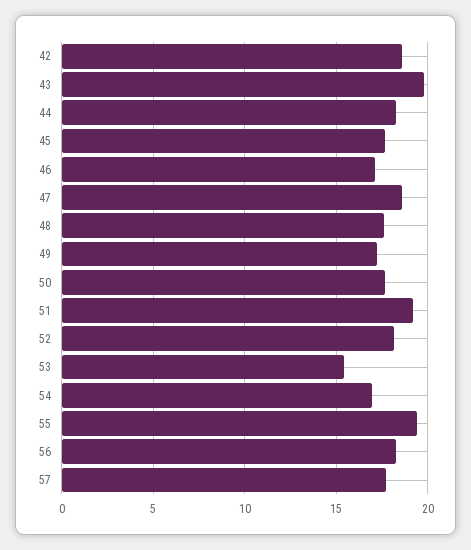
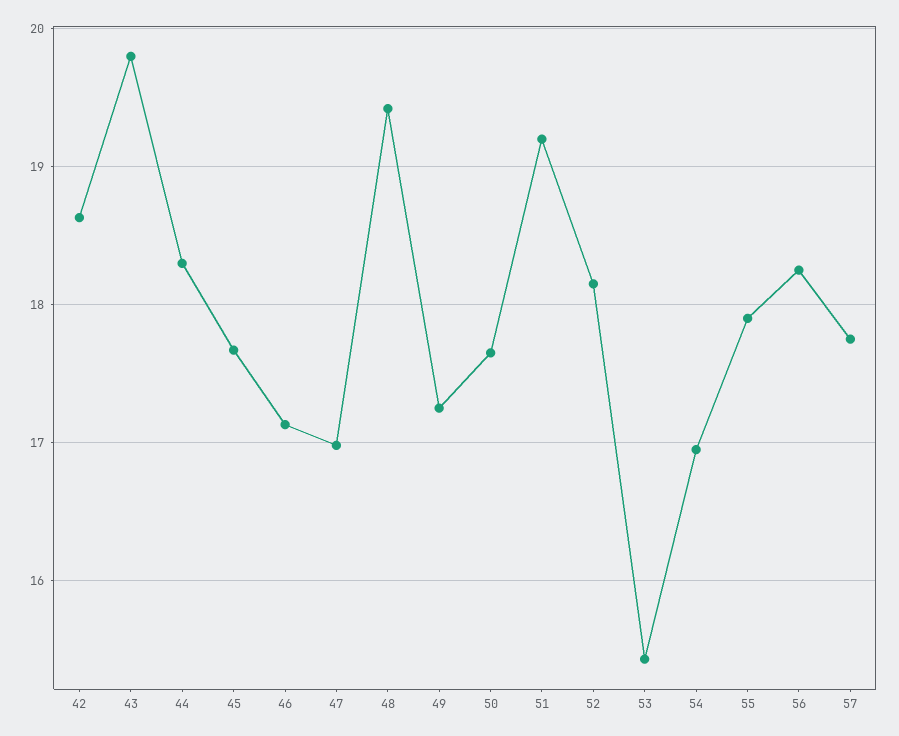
  {
    "42": 18.6,
    "43": 19.8,
    "44": 18.3,
    "45": 17.7,
    "46": 17.1,
-   "47": 18.5,
+   "47": 17,
-   "48": 17.5,
+   "48": 19.4,
    "49": 17.3,
    "50": 17.7,
    "51": 19.2,
    "52": 18.2,
    "53": 15.4,
    "54": 17,
-   "55": 19.5,
+   "55": 17.9,
    "56": 18.3,
    "57": 17.8
  }

